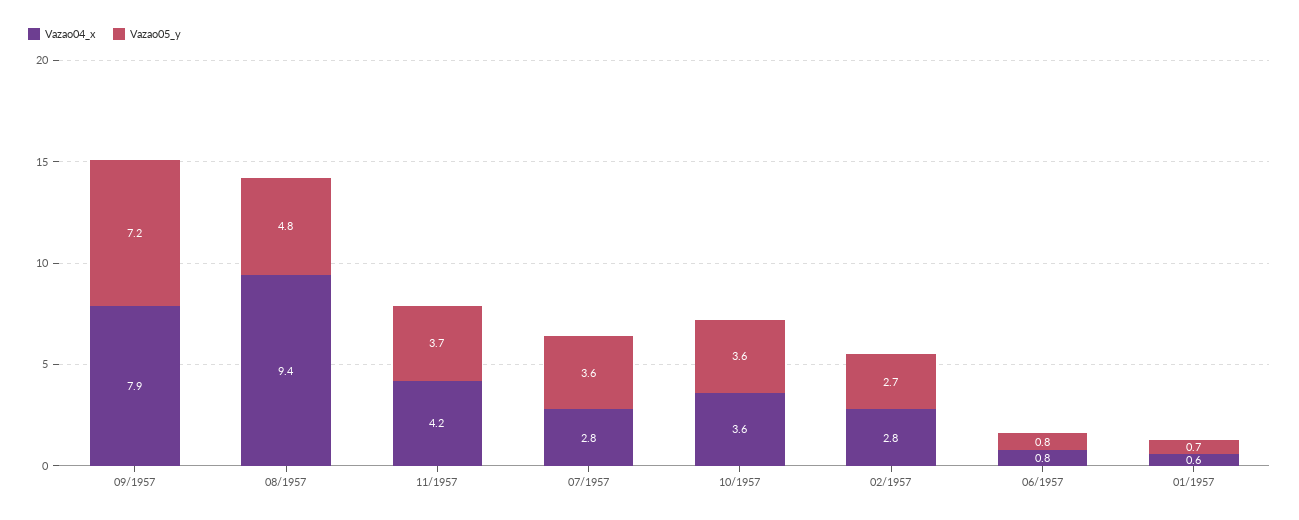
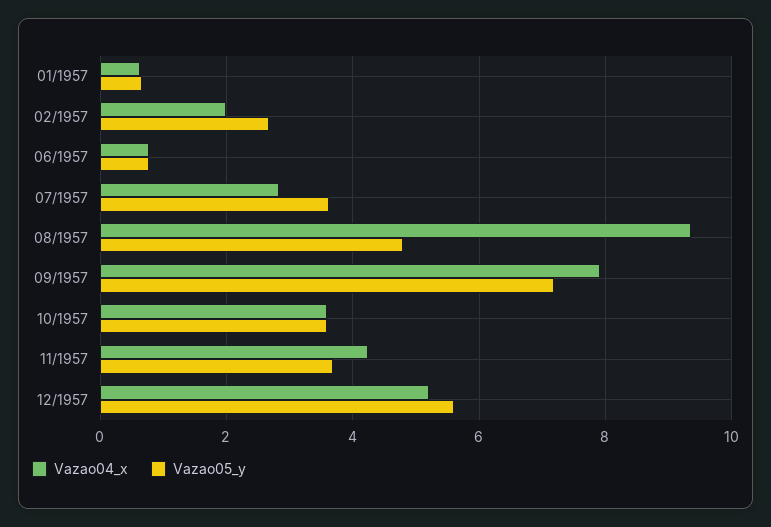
  {
    "Vazao04_x": {
      "09/1957": 7.9,
      "08/1957": 9.4,
      "11/1957": 4.2,
      "07/1957": 2.8,
      "10/1957": 3.6,
-     "02/1957": 2.8,
+     "02/1957": 2,
      "06/1957": 0.8,
-     "01/1957": 0.6
+     "01/1957": 0.6,
+     "12/1957": 5.2
    },
    "Vazao05_y": {
      "09/1957": 7.2,
      "08/1957": 4.8,
      "11/1957": 3.7,
      "07/1957": 3.6,
      "10/1957": 3.6,
      "02/1957": 2.7,
      "06/1957": 0.8,
-     "01/1957": 0.7
+     "01/1957": 0.7,
+     "12/1957": 5.6
    }
  }

